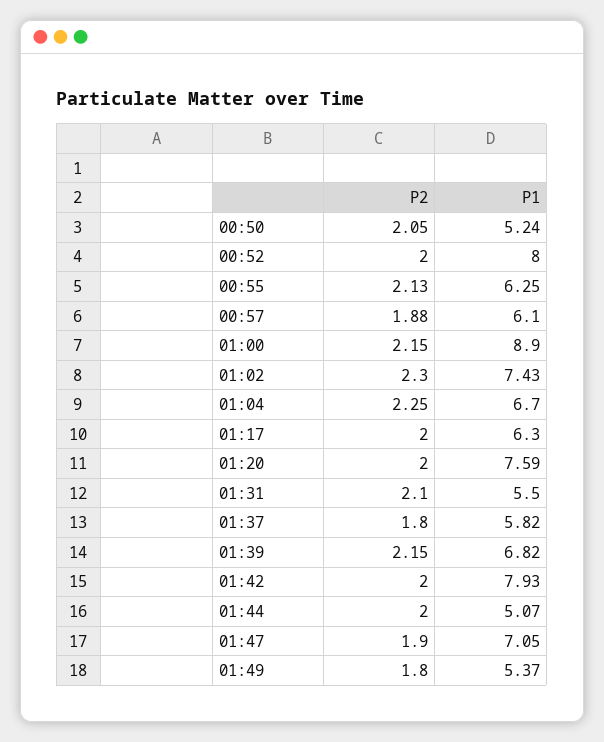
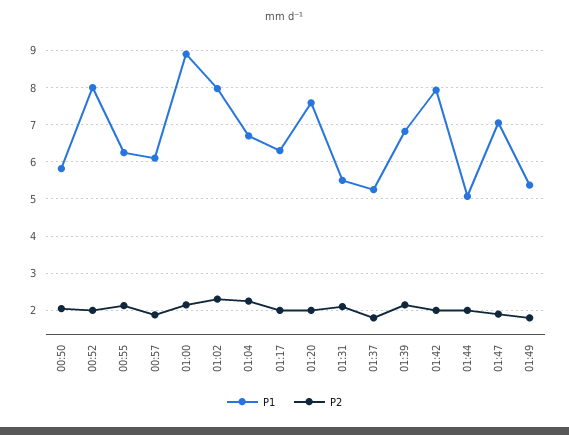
  {
    "P2": {
      "00:50": 2.05,
      "00:52": 2,
      "00:55": 2.13,
      "00:57": 1.88,
      "01:00": 2.15,
      "01:02": 2.3,
      "01:04": 2.25,
      "01:17": 2,
      "01:20": 2,
      "01:31": 2.1,
      "01:37": 1.8,
      "01:39": 2.15,
      "01:42": 2,
      "01:44": 2,
      "01:47": 1.9,
      "01:49": 1.8
    },
    "P1": {
-     "00:50": 5.24,
+     "00:50": 5.8,
      "00:52": 8,
      "00:55": 6.25,
      "00:57": 6.1,
      "01:00": 8.9,
-     "01:02": 7.43,
+     "01:02": 8,
      "01:04": 6.7,
      "01:17": 6.3,
      "01:20": 7.59,
      "01:31": 5.5,
-     "01:37": 5.82,
+     "01:37": 5.2,
      "01:39": 6.82,
      "01:42": 7.93,
      "01:44": 5.07,
      "01:47": 7.05,
      "01:49": 5.37
    }
  }

